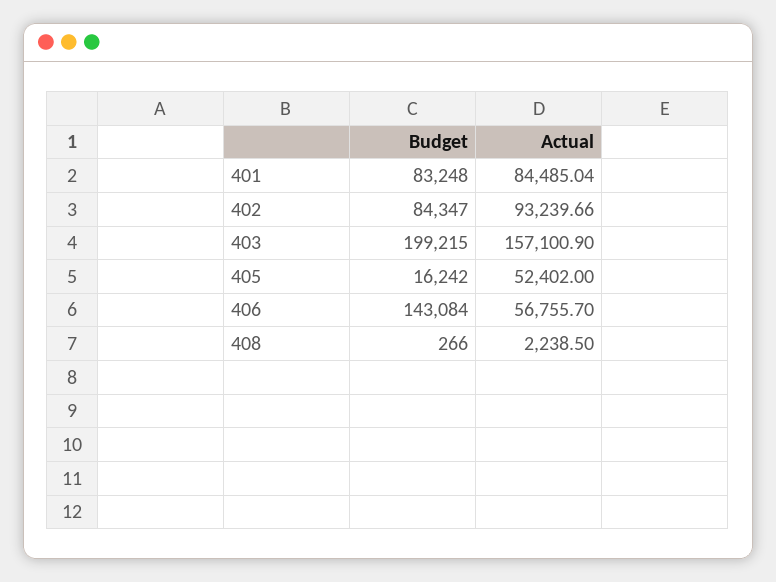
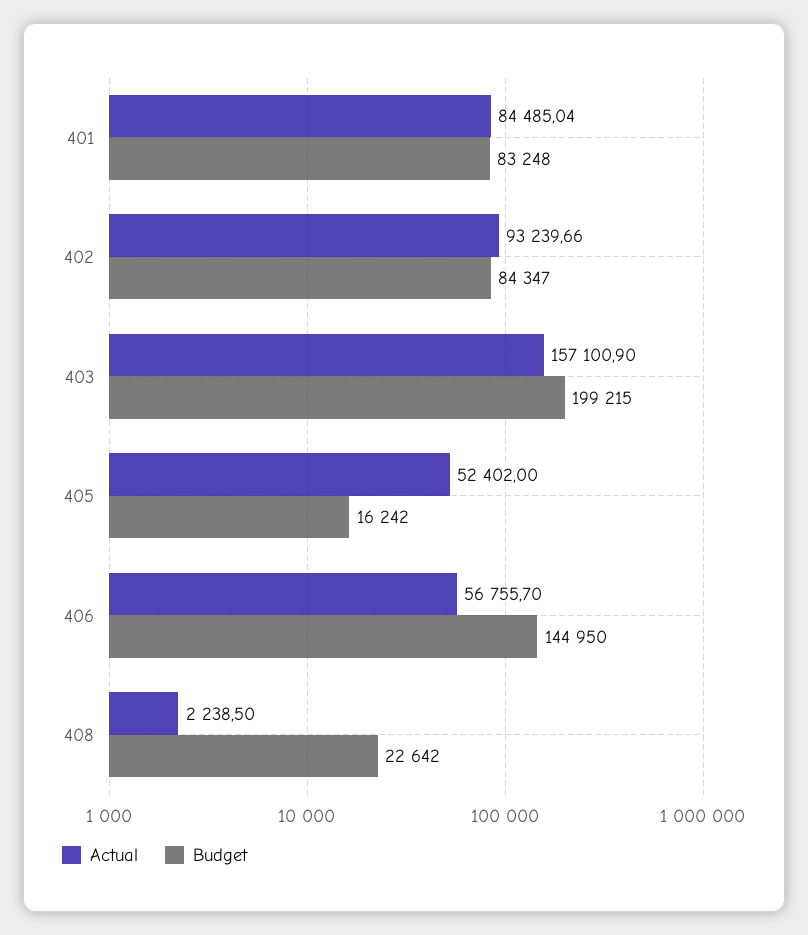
  {
    "Budget": {
      "401": 83248,
      "402": 84347,
      "403": 199215,
      "405": 16242,
-     "406": 143084,
+     "406": 144950,
-     "408": 266
+     "408": 22642
    },
    "Actual": {
      "401": 84485.04,
      "402": 93239.66,
      "403": 157100.9,
      "405": 52402,
      "406": 56755.7,
      "408": 2238.5
    }
  }

